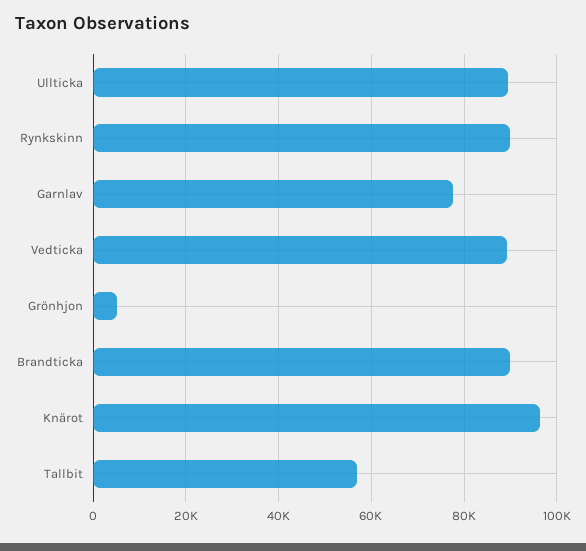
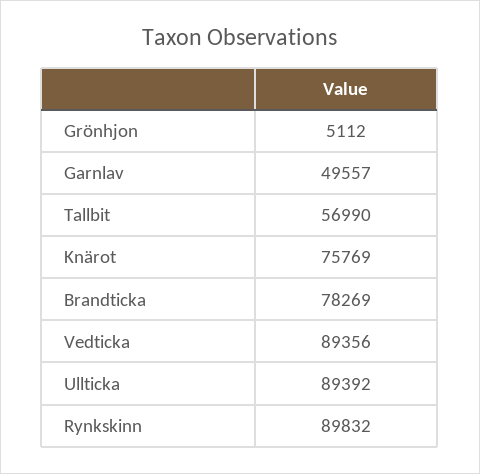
  {
    "Ullticka": 89392,
    "Rynkskinn": 89832,
-   "Garnlav": 78000,
+   "Garnlav": 49557,
    "Vedticka": 89356,
    "Grönhjon": 5112,
-   "Brandticka": 90000,
+   "Brandticka": 78269,
-   "Knärot": 96000,
+   "Knärot": 75769,
    "Tallbit": 56990
  }

